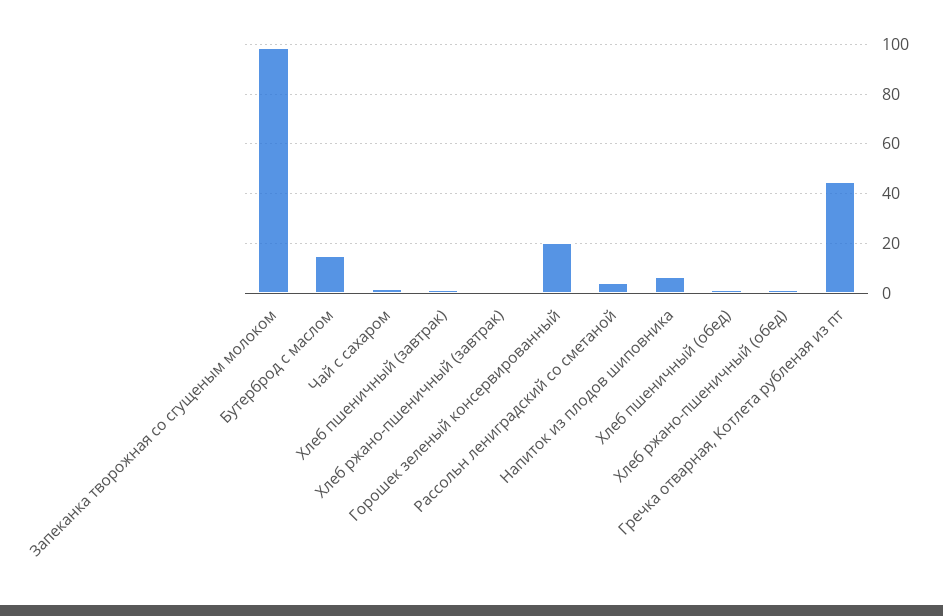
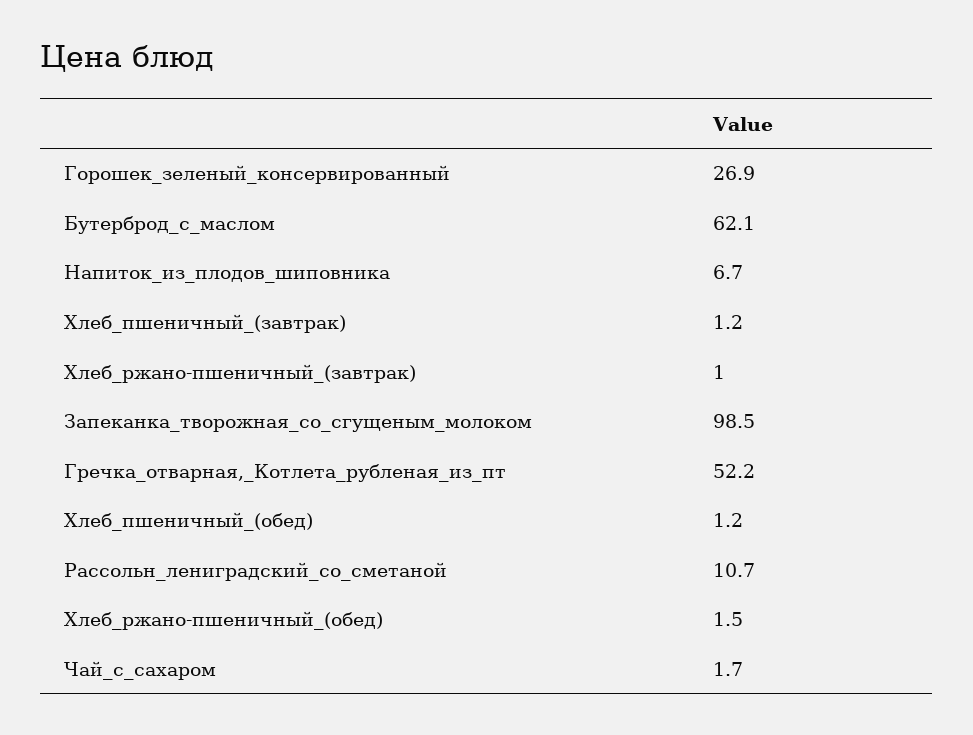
  {
    "Запеканка творожная со сгущеным молоком": 98.5,
-   "Бутерброд с маслом": 15,
+   "Бутерброд с маслом": 62.1,
    "Чай с сахаром": 1.7,
    "Хлеб пшеничный (завтрак)": 1.2,
    "Хлеб ржано-пшеничный (завтрак)": 1,
-   "Горошек зеленый консервированный": 20,
+   "Горошек зеленый консервированный": 26.9,
-   "Рассольн лениградский со сметаной": 5,
+   "Рассольн лениградский со сметаной": 10.7,
    "Напиток из плодов шиповника": 6.7,
    "Хлеб пшеничный (обед)": 1.2,
    "Хлеб ржано-пшеничный (обед)": 1.5,
-   "Гречка отварная, Котлета рубленая из пт": 45
+   "Гречка отварная, Котлета рубленая из пт": 52.2
  }

